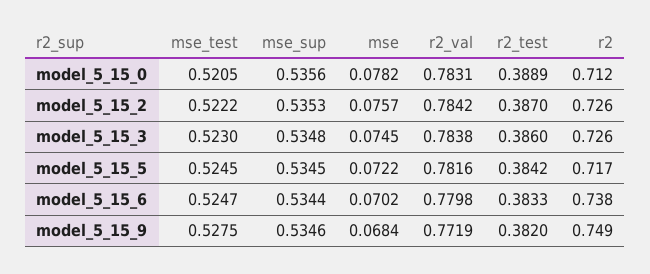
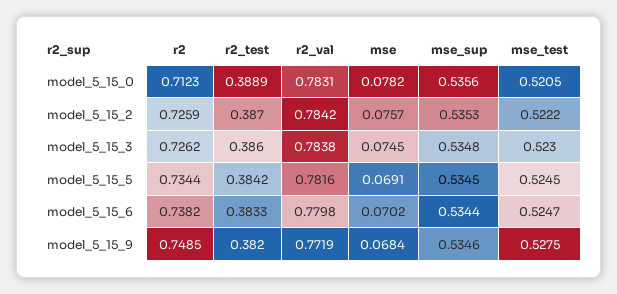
  {
    "mse_test": {
      "model_5_15_0": 0.5205,
      "model_5_15_2": 0.5222,
      "model_5_15_3": 0.523,
      "model_5_15_5": 0.5245,
      "model_5_15_6": 0.5247,
      "model_5_15_9": 0.5275
    },
    "mse_sup": {
      "model_5_15_0": 0.5356,
      "model_5_15_2": 0.5353,
      "model_5_15_3": 0.5348,
      "model_5_15_5": 0.5345,
      "model_5_15_6": 0.5344,
      "model_5_15_9": 0.5346
    },
    "mse": {
      "model_5_15_0": 0.0782,
      "model_5_15_2": 0.0757,
      "model_5_15_3": 0.0745,
-     "model_5_15_5": 0.0722,
+     "model_5_15_5": 0.0691,
      "model_5_15_6": 0.0702,
      "model_5_15_9": 0.0684
    },
    "r2_val": {
      "model_5_15_0": 0.7831,
      "model_5_15_2": 0.7842,
      "model_5_15_3": 0.7838,
      "model_5_15_5": 0.7816,
      "model_5_15_6": 0.7798,
      "model_5_15_9": 0.7719
    },
    "r2_test": {
      "model_5_15_0": 0.3889,
      "model_5_15_2": 0.387,
      "model_5_15_3": 0.386,
      "model_5_15_5": 0.3842,
      "model_5_15_6": 0.3833,
      "model_5_15_9": 0.382
    },
    "r2": {
      "model_5_15_0": 0.7123,
      "model_5_15_2": 0.7259,
      "model_5_15_3": 0.7262,
-     "model_5_15_5": 0.717,
+     "model_5_15_5": 0.7344,
      "model_5_15_6": 0.7382,
      "model_5_15_9": 0.7485
    }
  }

